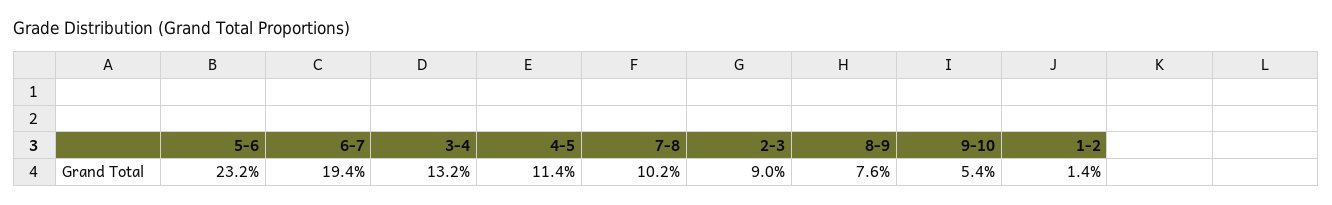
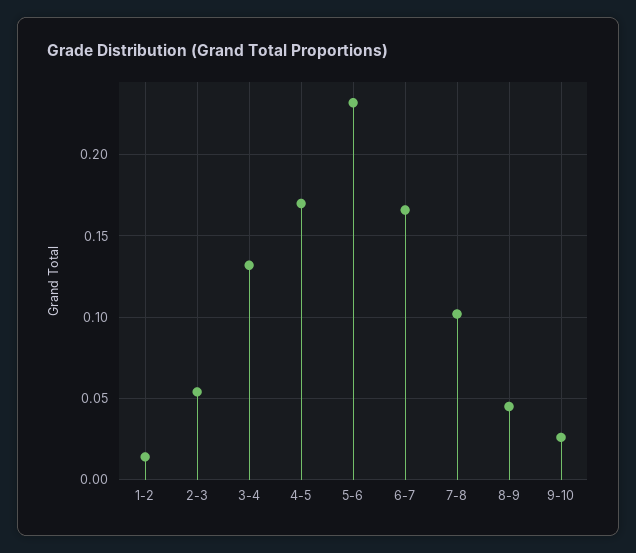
  {
    "5-6": 0.232,
-   "6-7": 0.194,
+   "6-7": 0.165,
    "3-4": 0.132,
-   "4-5": 0.114,
+   "4-5": 0.17,
    "7-8": 0.102,
-   "2-3": 0.09,
+   "2-3": 0.055,
-   "8-9": 0.076,
+   "8-9": 0.045,
-   "9-10": 0.054,
+   "9-10": 0.025,
    "1-2": 0.014
  }

